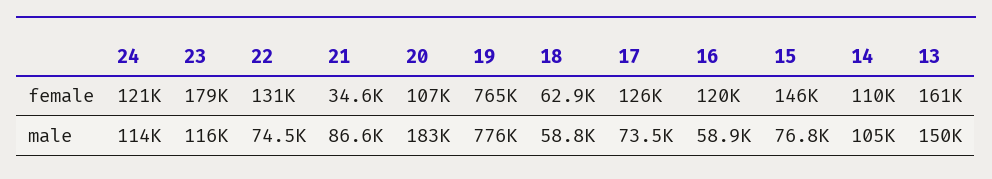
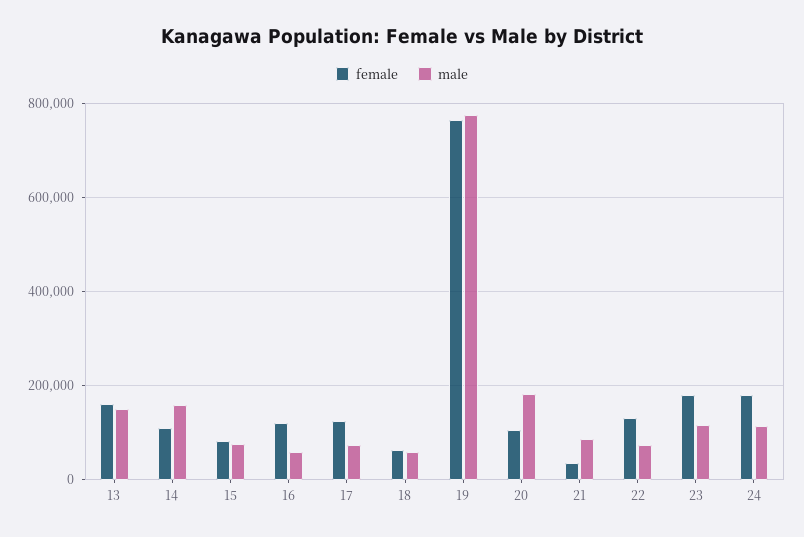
  {
    "female": {
-     "24": 121000,
+     "24": 180000,
      "23": 179000,
      "22": 131000,
      "21": 34600,
      "20": 107000,
      "19": 765000,
      "18": 62900,
      "17": 126000,
      "16": 120000,
-     "15": 146000,
+     "15": 80000,
      "14": 110000,
      "13": 161000
    },
    "male": {
      "24": 114000,
      "23": 116000,
      "22": 74500,
      "21": 86600,
      "20": 183000,
      "19": 776000,
      "18": 58800,
      "17": 73500,
      "16": 58900,
      "15": 76800,
-     "14": 105000,
+     "14": 160000,
      "13": 150000
    }
  }

